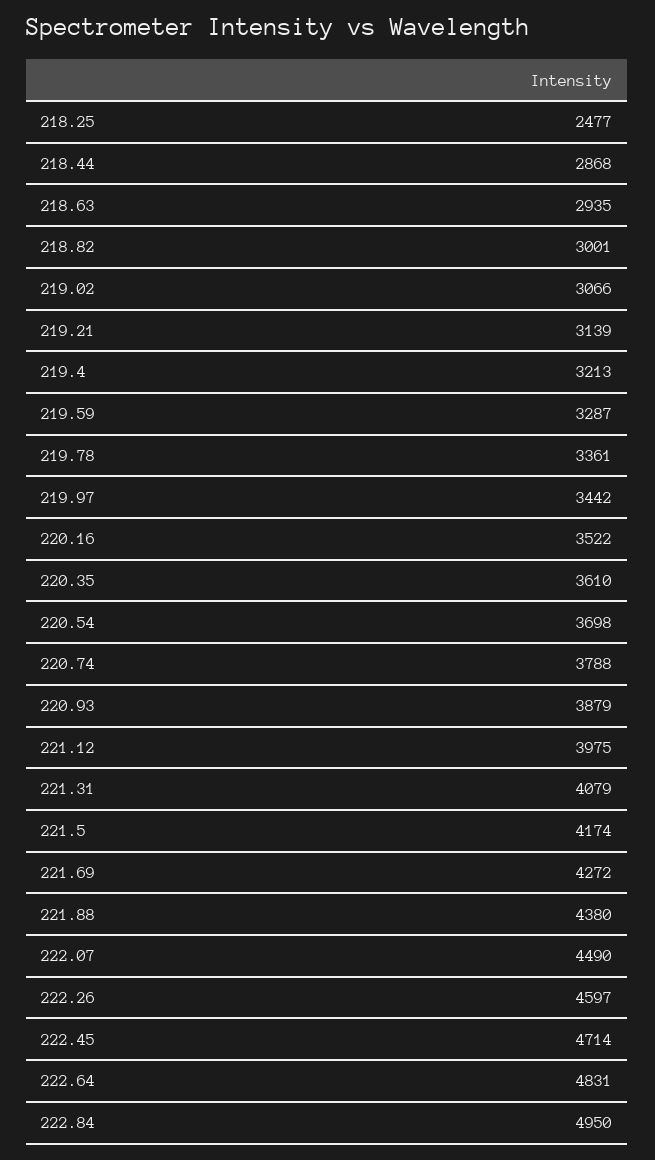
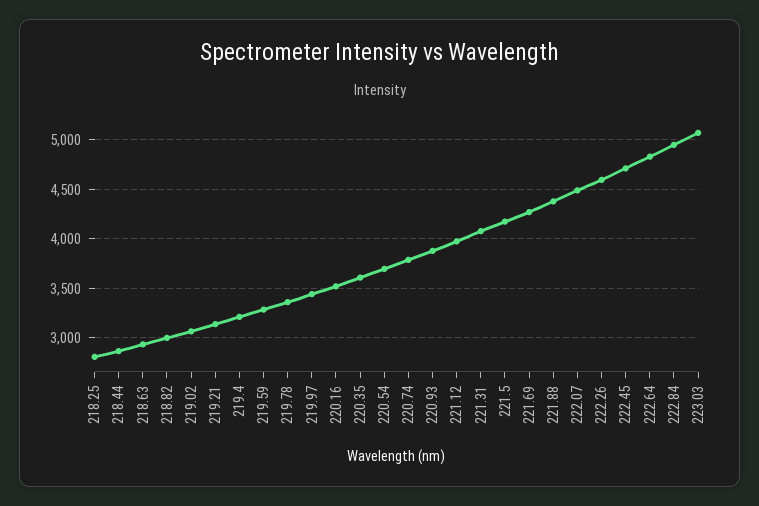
  {
-   "218.25": 2477,
+   "218.25": 2800,
    "218.44": 2868,
    "218.63": 2935,
    "218.82": 3001,
    "219.02": 3066,
    "219.21": 3139,
    "219.4": 3213,
    "219.59": 3287,
    "219.78": 3361,
    "219.97": 3442,
    "220.16": 3522,
    "220.35": 3610,
    "220.54": 3698,
    "220.74": 3788,
    "220.93": 3879,
    "221.12": 3975,
    "221.31": 4079,
    "221.5": 4174,
    "221.69": 4272,
    "221.88": 4380,
    "222.07": 4490,
    "222.26": 4597,
    "222.45": 4714,
    "222.64": 4831,
-   "222.84": 4950
+   "222.84": 4950,
+   "223.03": 5100
  }

